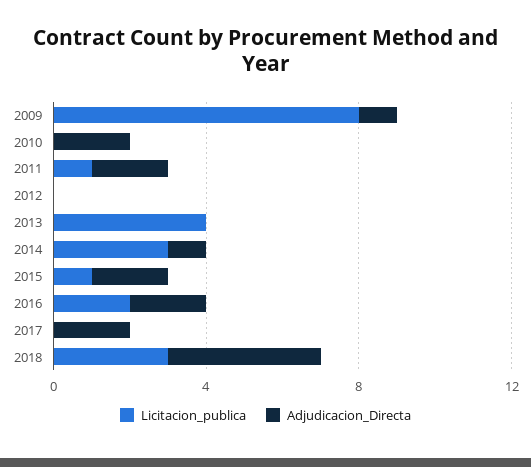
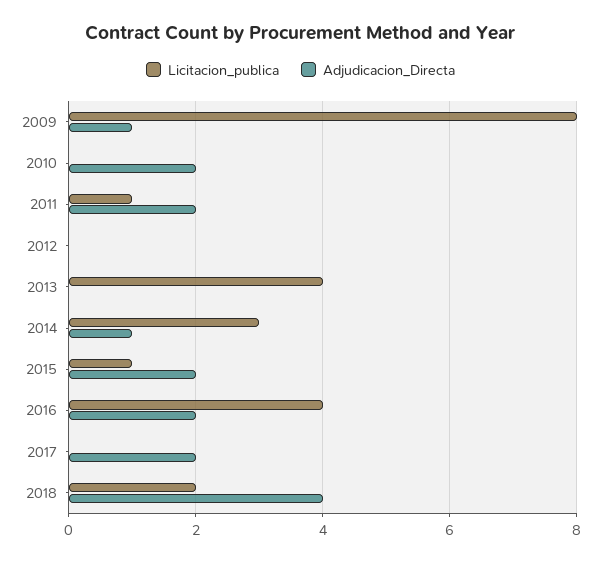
  {
    "Licitacion_publica": {
      "2009": 8,
      "2010": 0,
      "2011": 1,
      "2012": 0,
      "2013": 4,
      "2014": 3,
      "2015": 1,
-     "2016": 2,
+     "2016": 4,
      "2017": 0,
-     "2018": 3
+     "2018": 2
    },
    "Adjudicacion_Directa": {
      "2009": 1,
      "2010": 2,
      "2011": 2,
      "2012": 0,
      "2013": 0,
      "2014": 1,
      "2015": 2,
      "2016": 2,
      "2017": 2,
      "2018": 4
    }
  }

